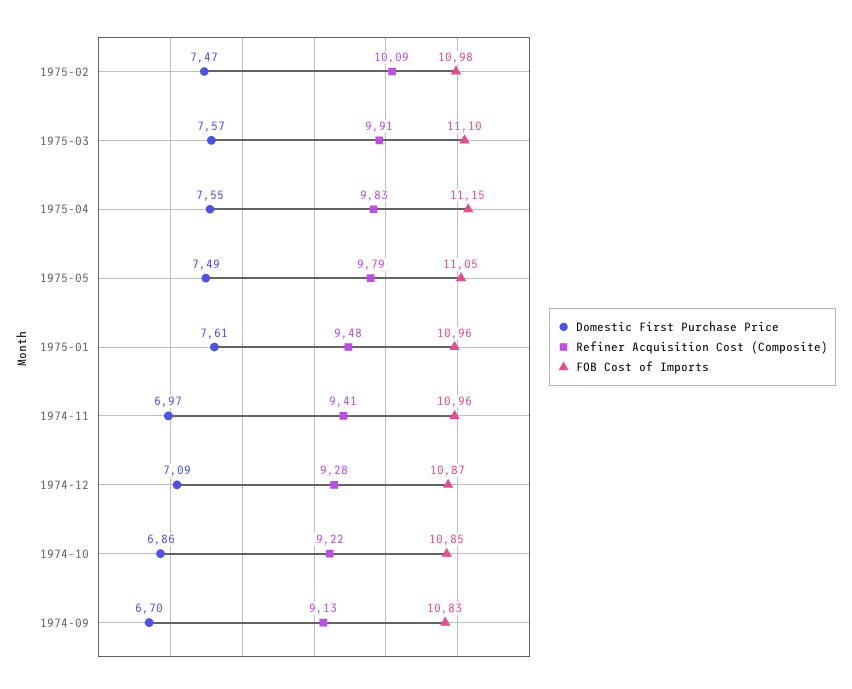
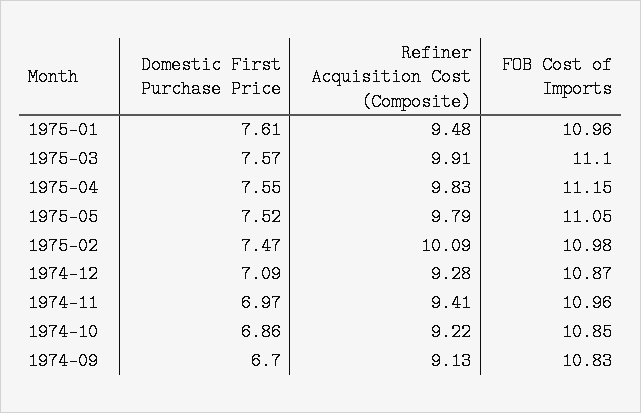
  {
    "Domestic First Purchase Price": {
      "1975-02": 7.47,
      "1975-03": 7.57,
      "1975-04": 7.55,
-     "1975-05": 7.49,
+     "1975-05": 7.52,
      "1975-01": 7.61,
      "1974-11": 6.97,
      "1974-12": 7.09,
      "1974-10": 6.86,
      "1974-09": 6.7
    },
    "Refiner Acquisition Cost (Composite)": {
      "1975-02": 10.09,
      "1975-03": 9.91,
      "1975-04": 9.83,
      "1975-05": 9.79,
      "1975-01": 9.48,
      "1974-11": 9.41,
      "1974-12": 9.28,
      "1974-10": 9.22,
      "1974-09": 9.13
    },
    "FOB Cost of Imports": {
      "1975-02": 10.98,
      "1975-03": 11.1,
      "1975-04": 11.15,
      "1975-05": 11.05,
      "1975-01": 10.96,
      "1974-11": 10.96,
      "1974-12": 10.87,
      "1974-10": 10.85,
      "1974-09": 10.83
    }
  }

